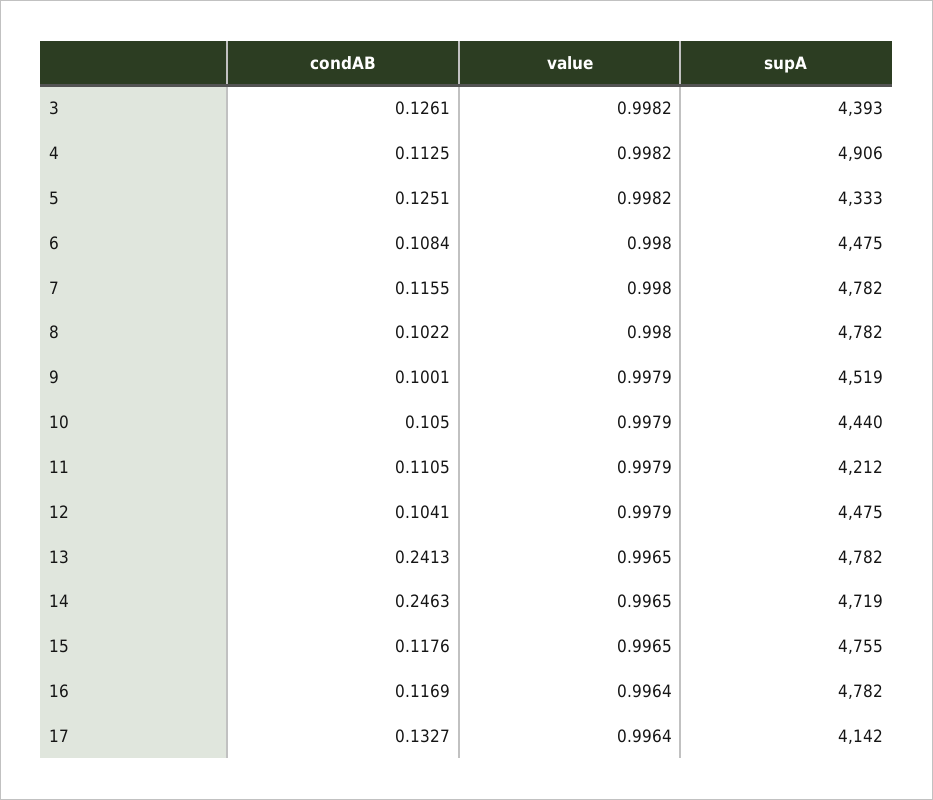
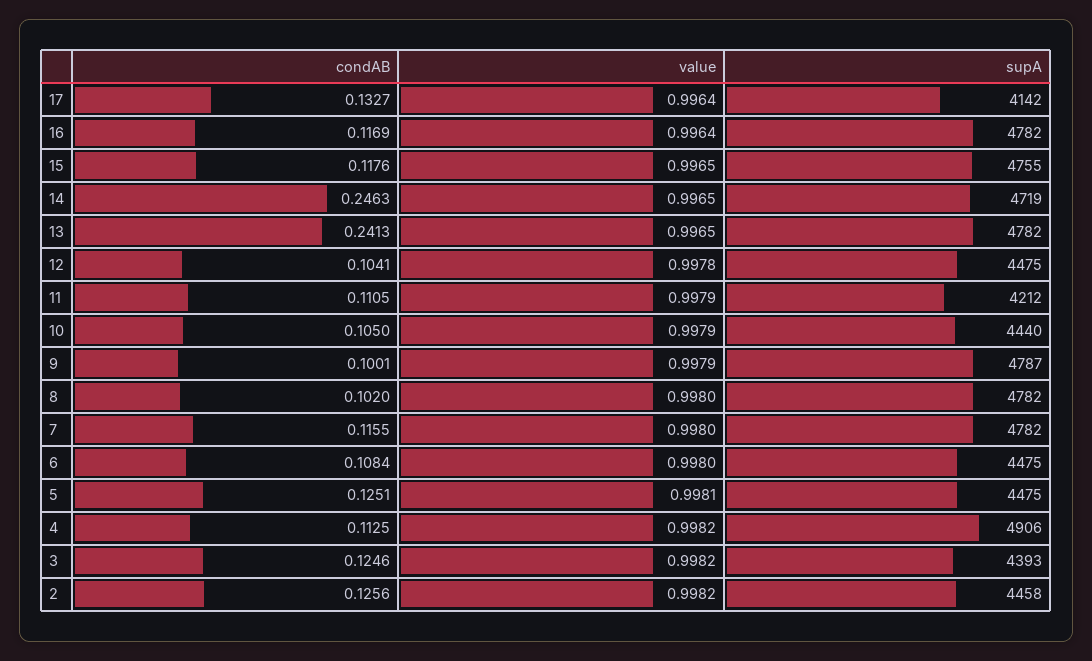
  {
    "condAB": {
-     "3": 0.1261,
+     "3": 0.1246,
      "4": 0.1125,
      "5": 0.1251,
      "6": 0.1084,
      "7": 0.1155,
-     "8": 0.1022,
+     "8": 0.102,
      "9": 0.1001,
      "10": 0.105,
      "11": 0.1105,
      "12": 0.1041,
      "13": 0.2413,
      "14": 0.2463,
      "15": 0.1176,
      "16": 0.1169,
-     "17": 0.1327
+     "17": 0.1327,
+     "2": 0.1256
    },
    "value": {
      "3": 0.9982,
      "4": 0.9982,
-     "5": 0.9982,
+     "5": 0.9981,
      "6": 0.998,
      "7": 0.998,
      "8": 0.998,
      "9": 0.9979,
      "10": 0.9979,
      "11": 0.9979,
-     "12": 0.9979,
+     "12": 0.9978,
      "13": 0.9965,
      "14": 0.9965,
      "15": 0.9965,
      "16": 0.9964,
-     "17": 0.9964
+     "17": 0.9964,
+     "2": 0.9982
    },
    "supA": {
      "3": 4393,
      "4": 4906,
-     "5": 4333,
+     "5": 4475,
      "6": 4475,
      "7": 4782,
      "8": 4782,
-     "9": 4519,
+     "9": 4787,
      "10": 4440,
      "11": 4212,
      "12": 4475,
      "13": 4782,
      "14": 4719,
      "15": 4755,
      "16": 4782,
-     "17": 4142
+     "17": 4142,
+     "2": 4458
    }
  }

